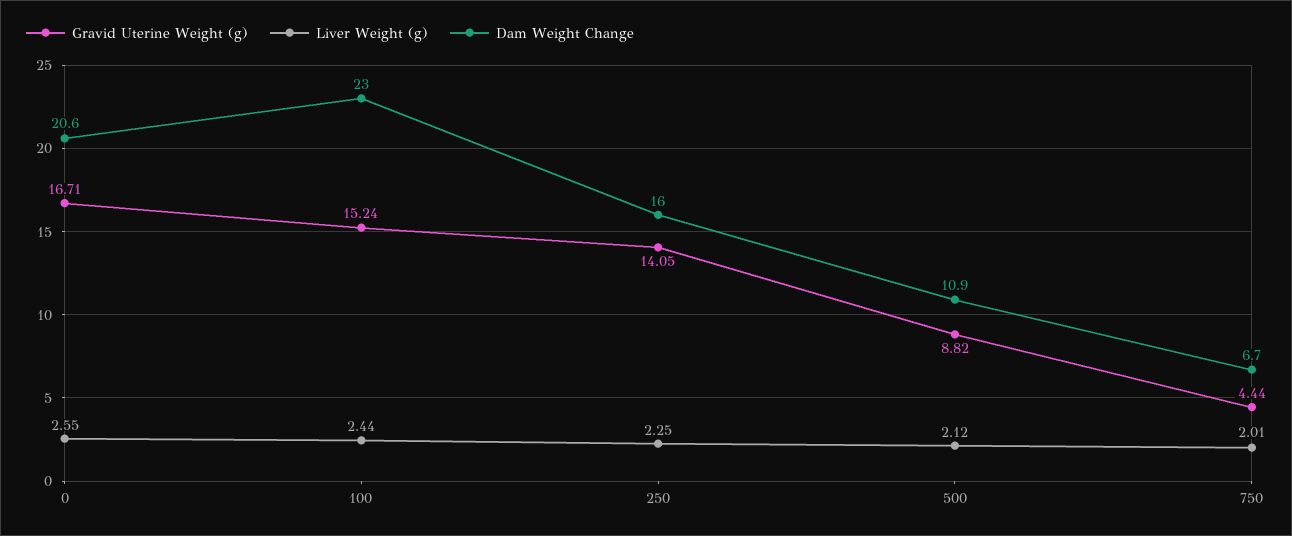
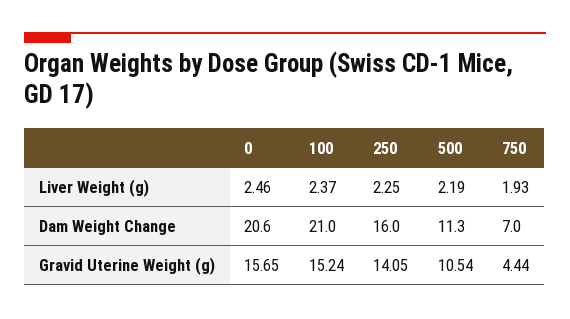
  {
    "Gravid Uterine Weight (g)": {
-     "0": 16.71,
+     "0": 15.65,
      "100": 15.24,
      "250": 14.05,
-     "500": 8.82,
+     "500": 10.54,
      "750": 4.44
    },
    "Liver Weight (g)": {
-     "0": 2.55,
+     "0": 2.46,
-     "100": 2.44,
+     "100": 2.37,
      "250": 2.25,
-     "500": 2.12,
+     "500": 2.19,
-     "750": 2.01
+     "750": 1.93
    },
    "Dam Weight Change": {
      "0": 20.6,
-     "100": 23,
+     "100": 21,
      "250": 16,
-     "500": 10.9,
+     "500": 11.3,
-     "750": 6.7
+     "750": 7
    }
  }

